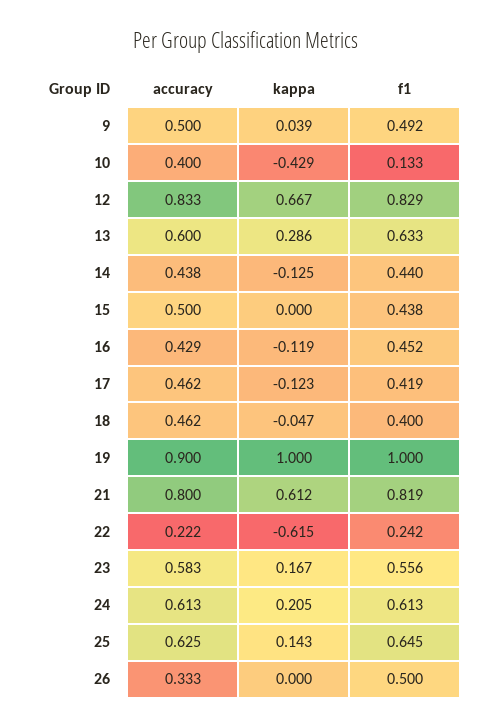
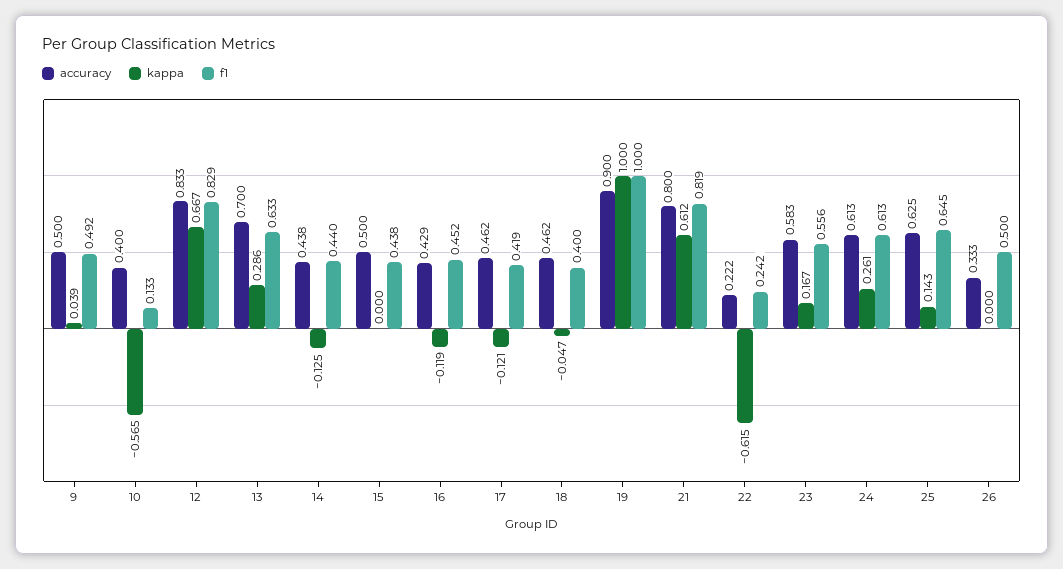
  {
    "accuracy": {
      "9": 0.5,
      "10": 0.4,
      "12": 0.833,
-     "13": 0.6,
+     "13": 0.7,
      "14": 0.438,
      "15": 0.5,
      "16": 0.429,
      "17": 0.462,
      "18": 0.462,
      "19": 0.9,
      "21": 0.8,
      "22": 0.222,
      "23": 0.583,
      "24": 0.613,
      "25": 0.625,
      "26": 0.333
    },
    "kappa": {
      "9": 0.039,
-     "10": -0.429,
+     "10": -0.565,
      "12": 0.667,
      "13": 0.286,
      "14": -0.125,
      "15": 0,
      "16": -0.119,
-     "17": -0.123,
+     "17": -0.121,
      "18": -0.047,
      "19": 1,
      "21": 0.612,
      "22": -0.615,
      "23": 0.167,
-     "24": 0.205,
+     "24": 0.261,
      "25": 0.143,
      "26": 0
    },
    "f1": {
      "9": 0.492,
      "10": 0.133,
      "12": 0.829,
      "13": 0.633,
      "14": 0.44,
      "15": 0.438,
      "16": 0.452,
      "17": 0.419,
      "18": 0.4,
      "19": 1,
      "21": 0.819,
      "22": 0.242,
      "23": 0.556,
      "24": 0.613,
      "25": 0.645,
      "26": 0.5
    }
  }

